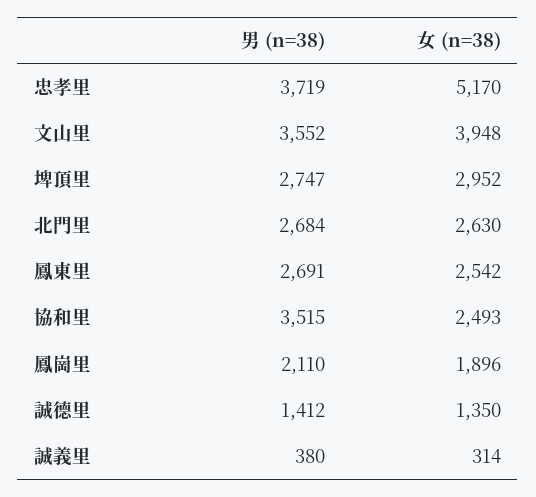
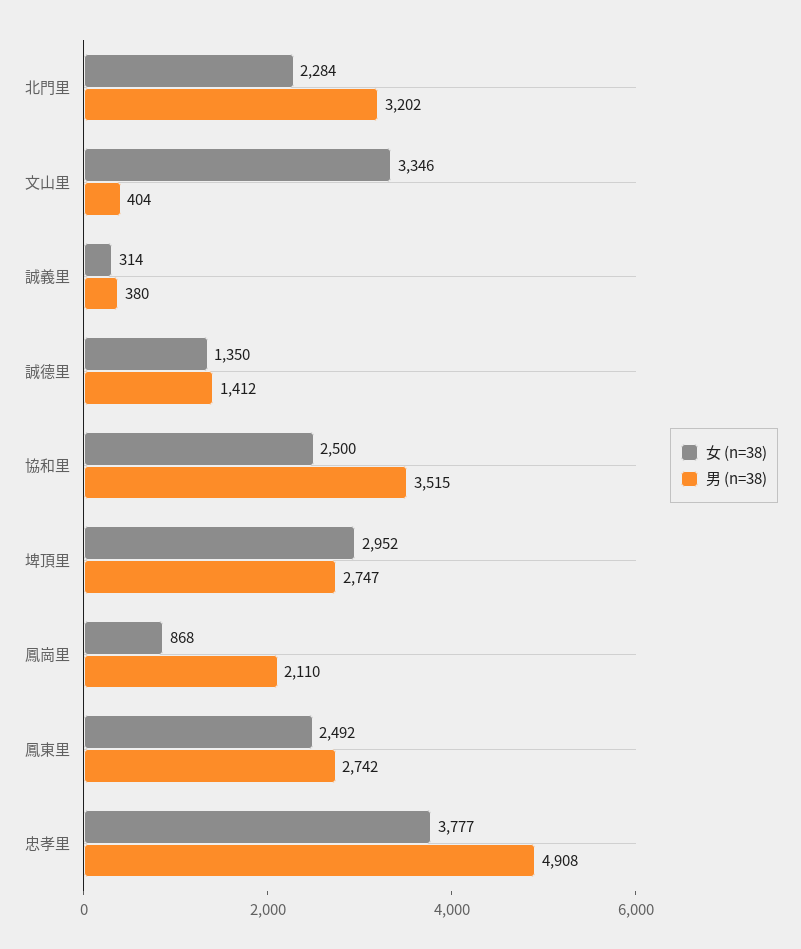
  {
    "男 (n=38)": {
-     "忠孝里": 3719,
+     "忠孝里": 4908,
-     "文山里": 3552,
+     "文山里": 404,
      "埤頂里": 2747,
-     "北門里": 2684,
+     "北門里": 3202,
-     "鳳東里": 2691,
+     "鳳東里": 2742,
      "協和里": 3515,
      "鳳崗里": 2110,
      "誠德里": 1412,
      "誠義里": 380
    },
    "女 (n=38)": {
-     "忠孝里": 5170,
+     "忠孝里": 3777,
-     "文山里": 3948,
+     "文山里": 3346,
      "埤頂里": 2952,
-     "北門里": 2630,
+     "北門里": 2284,
-     "鳳東里": 2542,
+     "鳳東里": 2492,
-     "協和里": 2493,
+     "協和里": 2500,
-     "鳳崗里": 1896,
+     "鳳崗里": 868,
      "誠德里": 1350,
      "誠義里": 314
    }
  }

